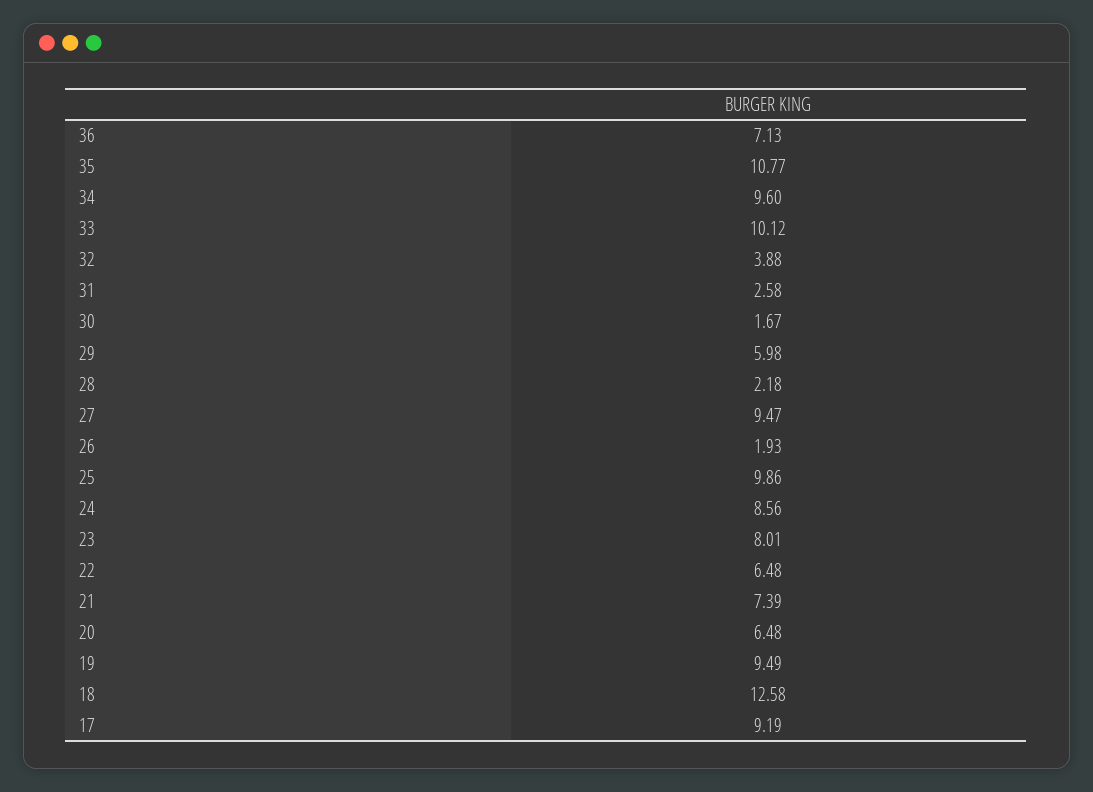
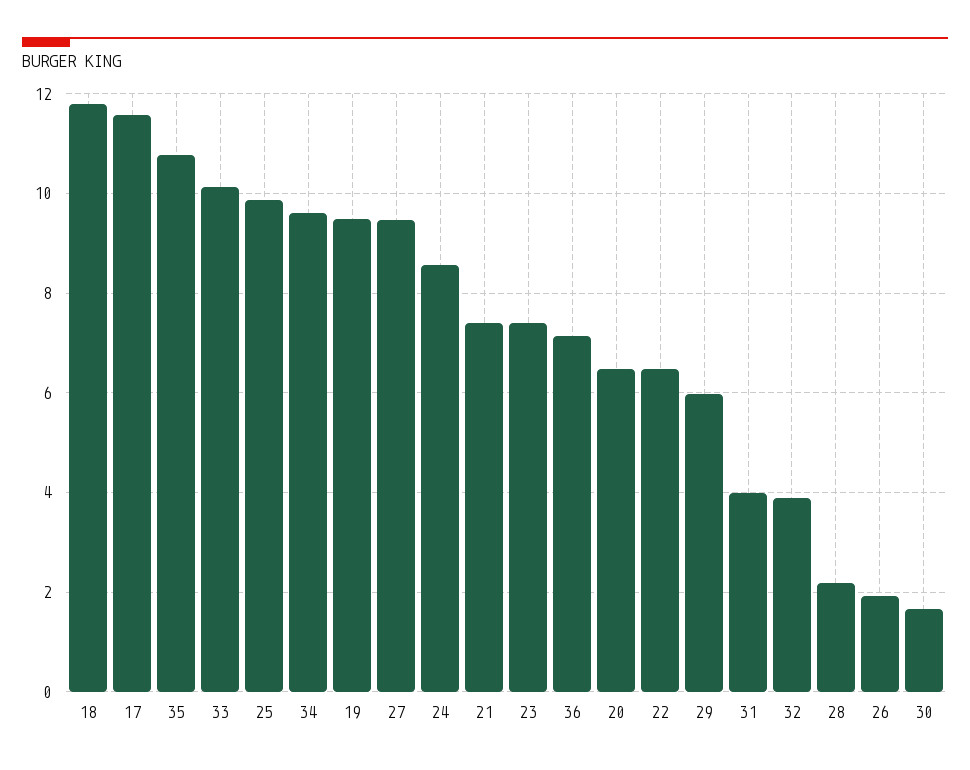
  {
    "36": 7.13,
    "35": 10.77,
    "34": 9.6,
    "33": 10.12,
    "32": 3.88,
-   "31": 2.58,
+   "31": 4,
    "30": 1.67,
    "29": 5.98,
    "28": 2.18,
    "27": 9.47,
    "26": 1.93,
    "25": 9.86,
    "24": 8.56,
-   "23": 8.01,
+   "23": 7.4,
    "22": 6.48,
    "21": 7.39,
    "20": 6.48,
    "19": 9.49,
-   "18": 12.58,
+   "18": 11.8,
-   "17": 9.19
+   "17": 11.6
  }

